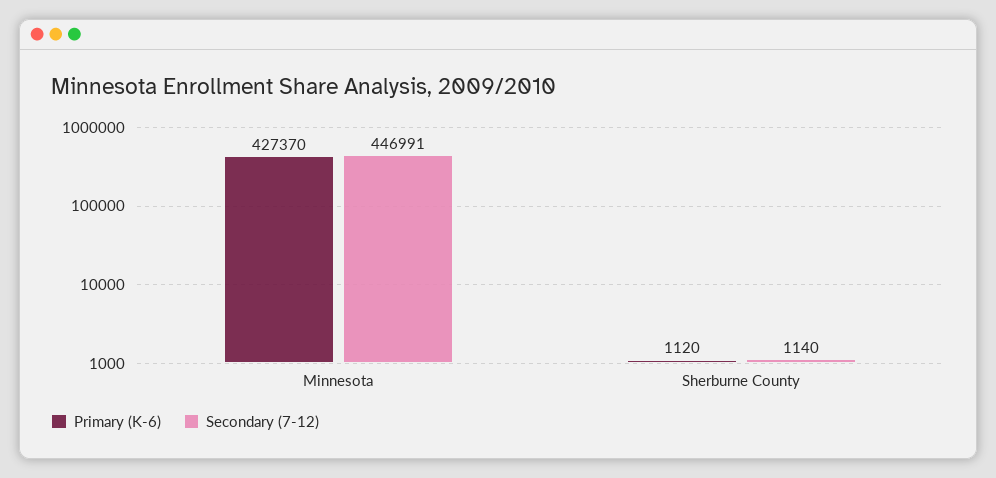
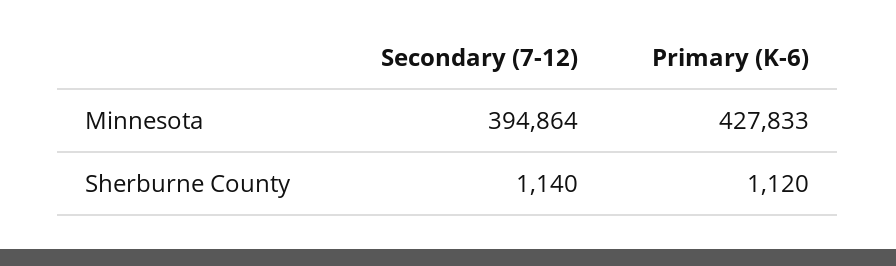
  {
    "Primary (K-6)": {
-     "Minnesota": 427370,
+     "Minnesota": 427833,
      "Sherburne County": 1120
    },
    "Secondary (7-12)": {
-     "Minnesota": 446991,
+     "Minnesota": 394864,
      "Sherburne County": 1140
    }
  }

